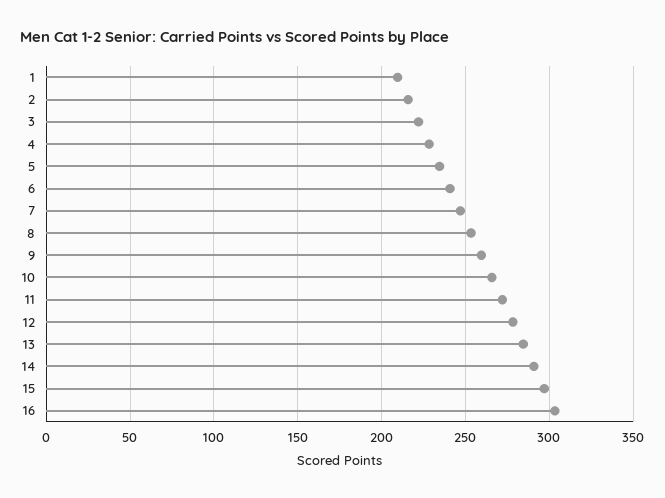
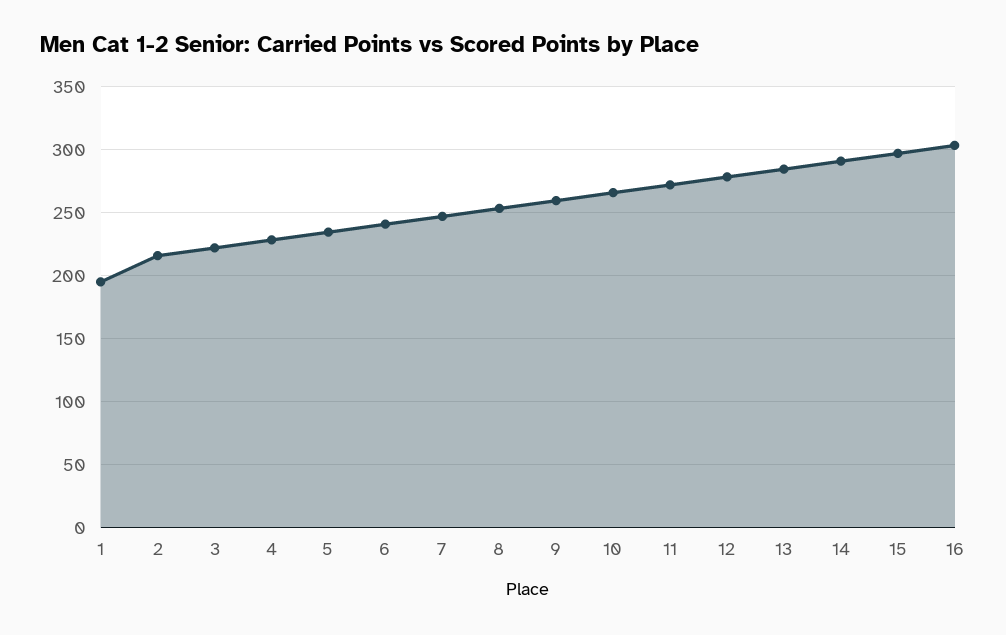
  {
-   "1": 210,
+   "1": 195,
    "2": 215,
    "3": 220,
    "4": 230,
    "5": 235,
    "6": 240,
    "7": 245,
    "8": 255,
    "9": 260,
    "10": 265,
    "11": 270,
    "12": 280,
    "13": 285,
    "14": 290,
    "15": 295,
    "16": 305
  }

